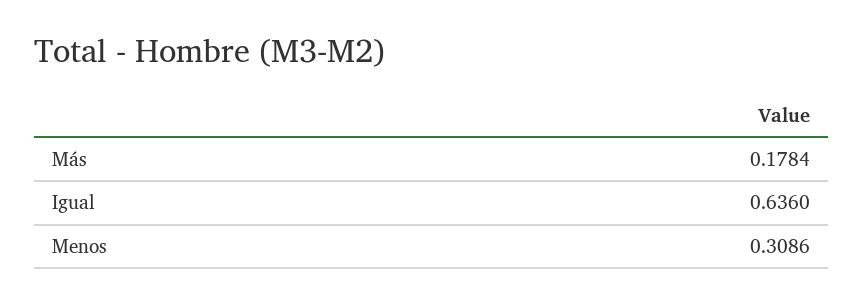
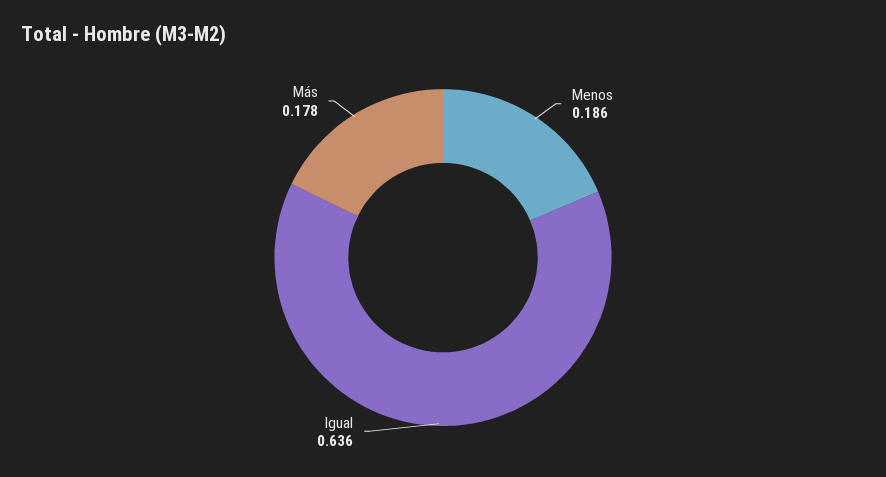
  {
    "Más": 0.1784,
    "Igual": 0.636,
-   "Menos": 0.3086
+   "Menos": 0.186
  }

